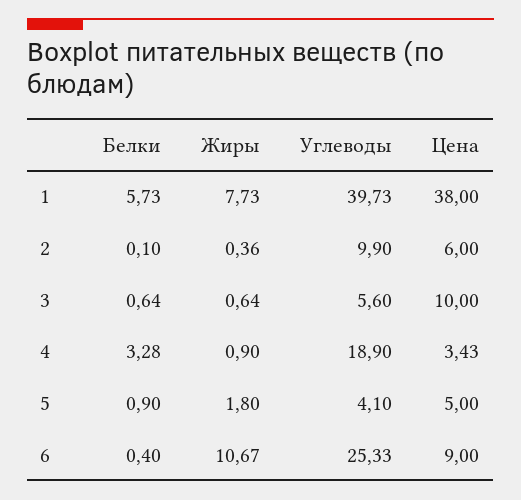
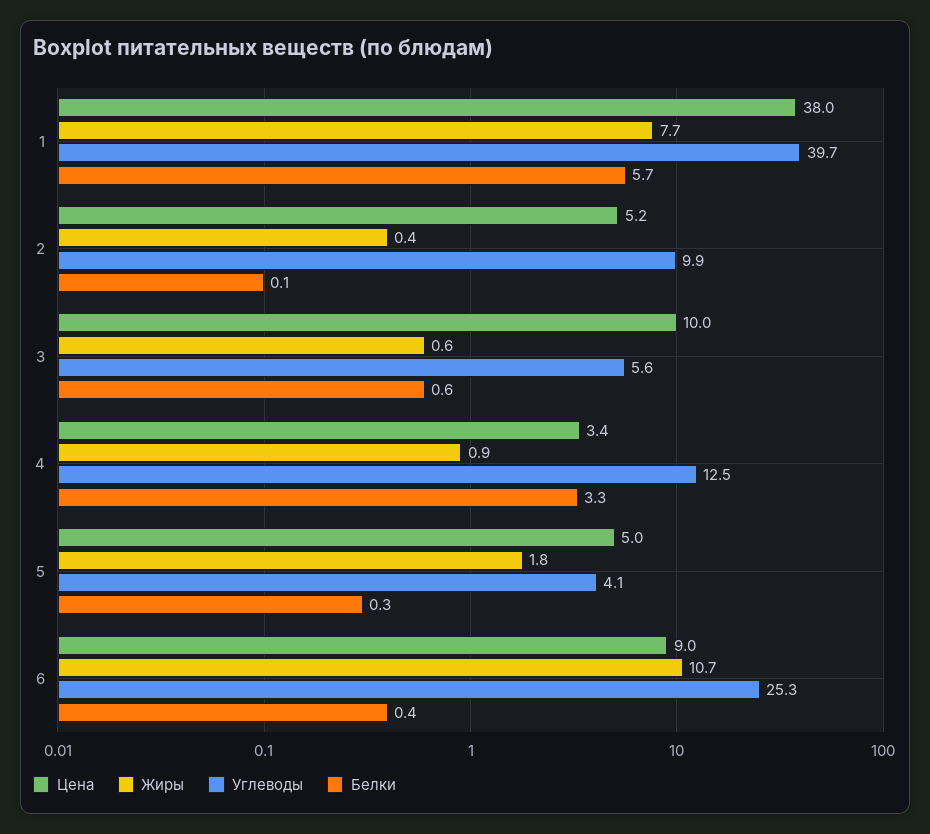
  {
    "Белки": {
      "1": 5.73,
      "2": 0.1,
      "3": 0.64,
      "4": 3.28,
-     "5": 0.9,
+     "5": 0.3,
      "6": 0.4
    },
    "Жиры": {
      "1": 7.73,
      "2": 0.36,
      "3": 0.64,
      "4": 0.9,
      "5": 1.8,
      "6": 10.67
    },
    "Углеводы": {
      "1": 39.73,
      "2": 9.9,
      "3": 5.6,
-     "4": 18.9,
+     "4": 12.5,
      "5": 4.1,
      "6": 25.33
    },
    "Цена": {
      "1": 38,
-     "2": 6,
+     "2": 5.2,
      "3": 10,
      "4": 3.43,
      "5": 5,
      "6": 9
    }
  }

